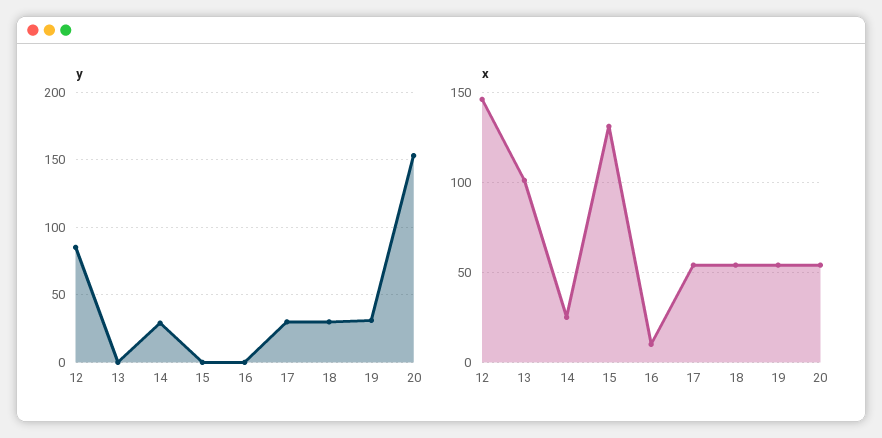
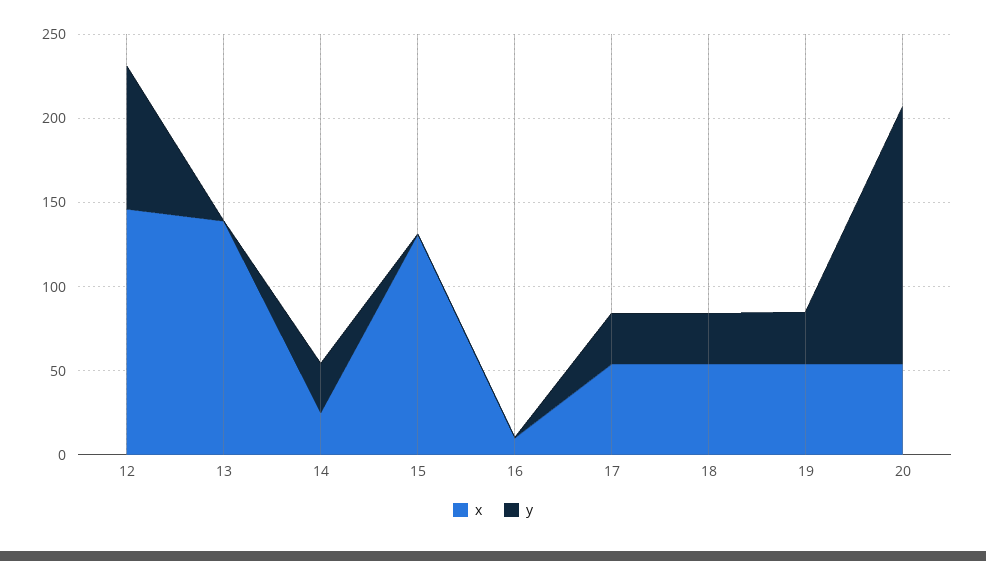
  {
    "y": {
      "12": 85,
      "13": 0,
      "14": 30,
      "15": 0,
      "16": 0,
      "17": 30,
      "18": 30,
      "19": 30,
      "20": 155
    },
    "x": {
      "12": 145,
-     "13": 100,
+     "13": 140,
      "14": 25,
      "15": 130,
      "16": 10,
      "17": 55,
      "18": 55,
      "19": 55,
      "20": 55
    }
  }

